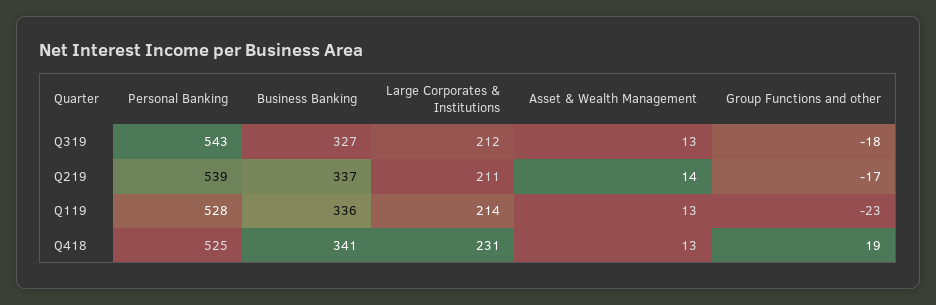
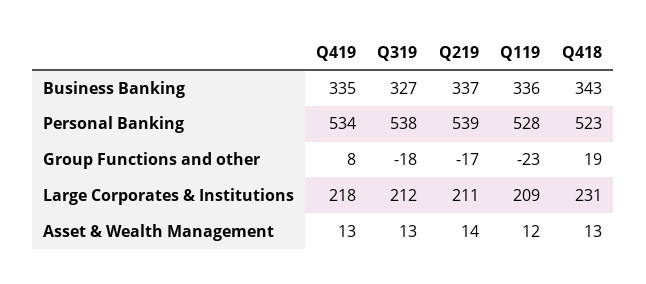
  {
    "Personal Banking": {
-     "Q319": 543,
+     "Q319": 538,
      "Q219": 539,
      "Q119": 528,
-     "Q418": 525
+     "Q418": 523,
+     "Q419": 534
    },
    "Business Banking": {
      "Q319": 327,
      "Q219": 337,
      "Q119": 336,
-     "Q418": 341
+     "Q418": 343,
+     "Q419": 335
    },
    "Large Corporates & Institutions": {
      "Q319": 212,
      "Q219": 211,
-     "Q119": 214,
+     "Q119": 209,
-     "Q418": 231
+     "Q418": 231,
+     "Q419": 218
    },
    "Asset & Wealth Management": {
      "Q319": 13,
      "Q219": 14,
-     "Q119": 13,
+     "Q119": 12,
-     "Q418": 13
+     "Q418": 13,
+     "Q419": 13
    },
    "Group Functions and other": {
      "Q319": -18,
      "Q219": -17,
      "Q119": -23,
-     "Q418": 19
+     "Q418": 19,
+     "Q419": 8
    }
  }

